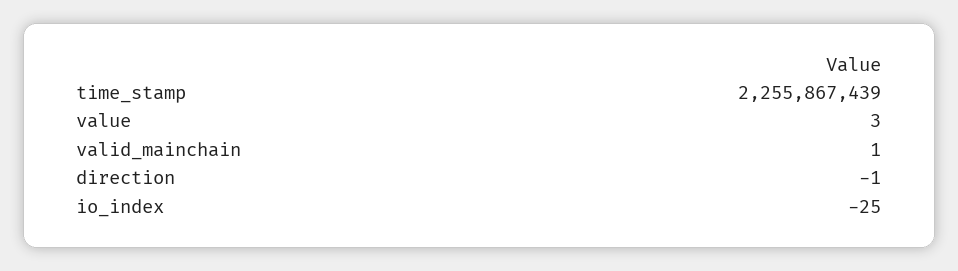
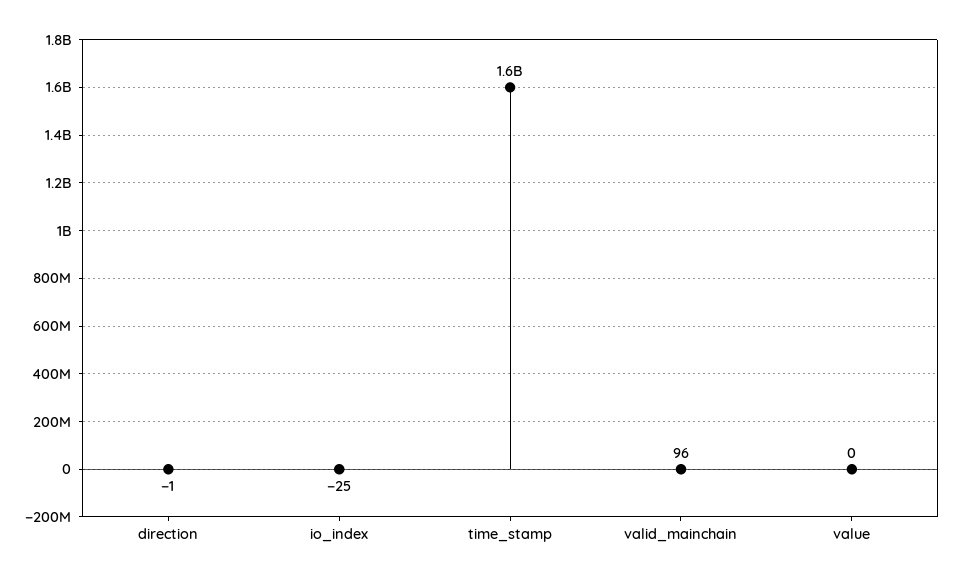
  {
-   "time_stamp": 2255867439,
+   "time_stamp": 1600000000,
-   "value": 3,
+   "value": 0,
-   "valid_mainchain": 1,
+   "valid_mainchain": 96,
    "direction": -1,
    "io_index": -25
  }

